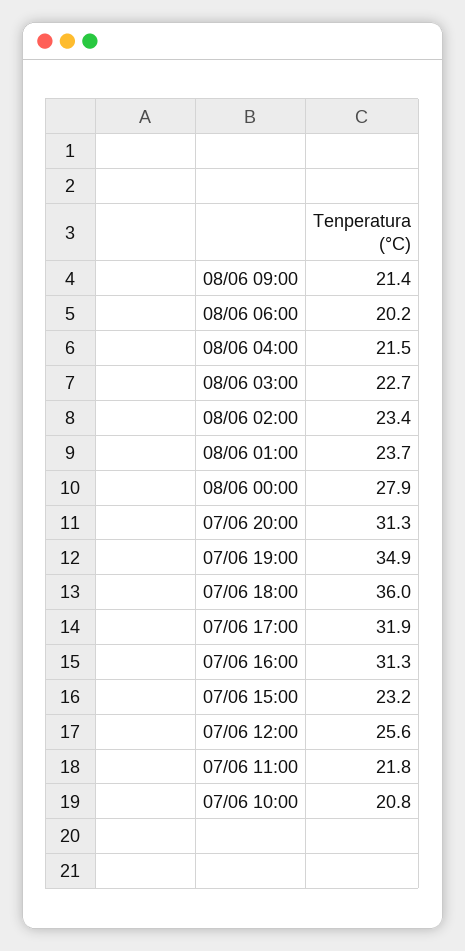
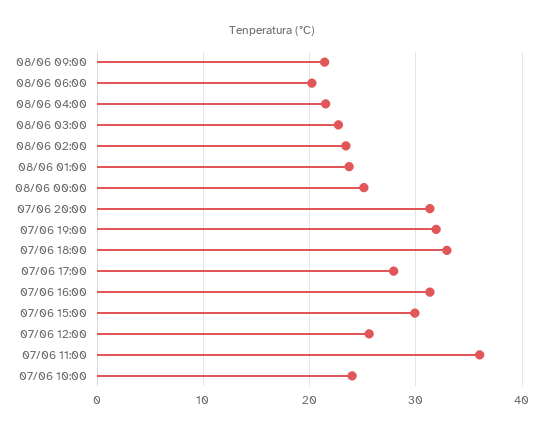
  {
    "08/06 09:00": 21.4,
    "08/06 06:00": 20.2,
    "08/06 04:00": 21.5,
    "08/06 03:00": 22.7,
    "08/06 02:00": 23.4,
    "08/06 01:00": 23.7,
-   "08/06 00:00": 27.9,
+   "08/06 00:00": 25,
    "07/06 20:00": 31.3,
-   "07/06 19:00": 34.9,
+   "07/06 19:00": 32,
-   "07/06 18:00": 36,
+   "07/06 18:00": 33,
-   "07/06 17:00": 31.9,
+   "07/06 17:00": 28,
    "07/06 16:00": 31.3,
-   "07/06 15:00": 23.2,
+   "07/06 15:00": 30,
    "07/06 12:00": 25.6,
-   "07/06 11:00": 21.8,
+   "07/06 11:00": 36,
-   "07/06 10:00": 20.8
+   "07/06 10:00": 24
  }

